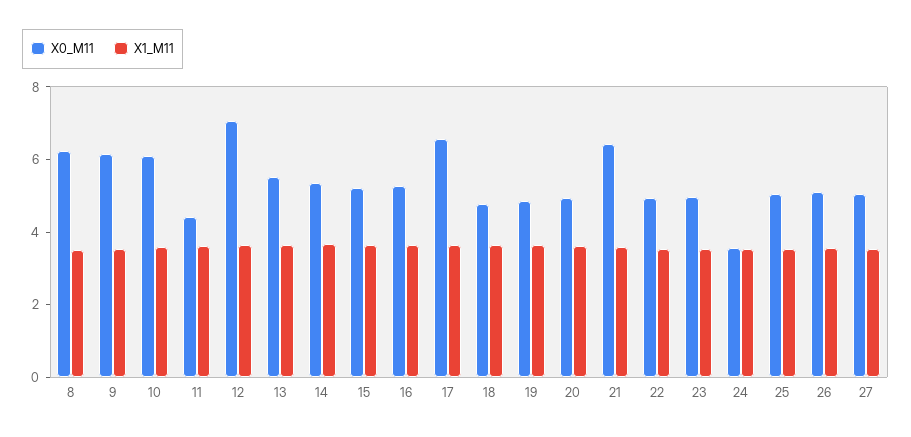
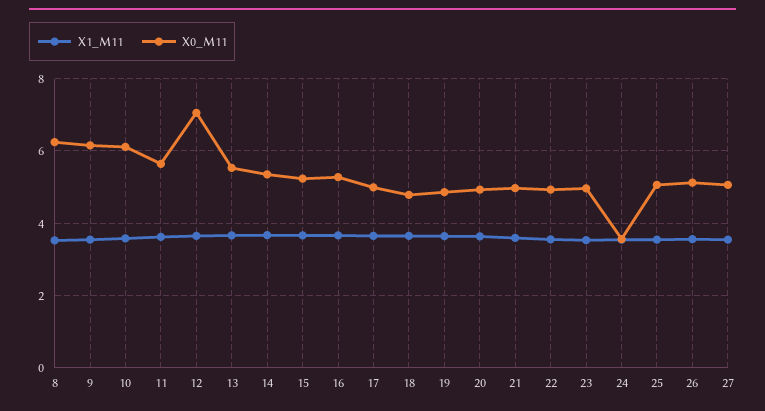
  {
    "X0_M11": {
      "8": 6.2,
      "9": 6.2,
      "10": 6.2,
-     "11": 4.5,
+     "11": 5.6,
      "12": 7,
      "13": 5.6,
      "14": 5.4,
      "15": 5.2,
      "16": 5.2,
-     "17": 6.5,
+     "17": 5,
      "18": 4.8,
      "19": 4.8,
      "20": 5,
-     "21": 6.5,
+     "21": 5,
      "22": 5,
      "23": 5,
      "24": 3.6,
      "25": 5,
      "26": 5.2,
      "27": 5
    },
    "X1_M11": {
      "8": 3.6,
      "9": 3.6,
      "10": 3.6,
      "11": 3.6,
      "12": 3.6,
      "13": 3.6,
      "14": 3.6,
      "15": 3.6,
      "16": 3.6,
      "17": 3.6,
      "18": 3.6,
      "19": 3.6,
      "20": 3.6,
      "21": 3.6,
      "22": 3.6,
      "23": 3.6,
      "24": 3.6,
      "25": 3.6,
      "26": 3.6,
      "27": 3.6
    }
  }

